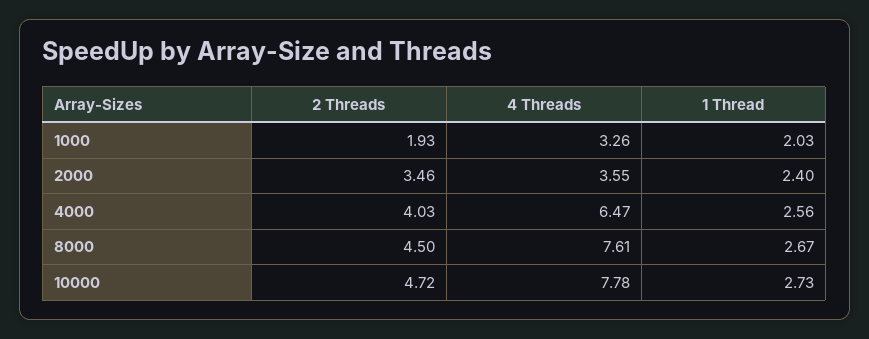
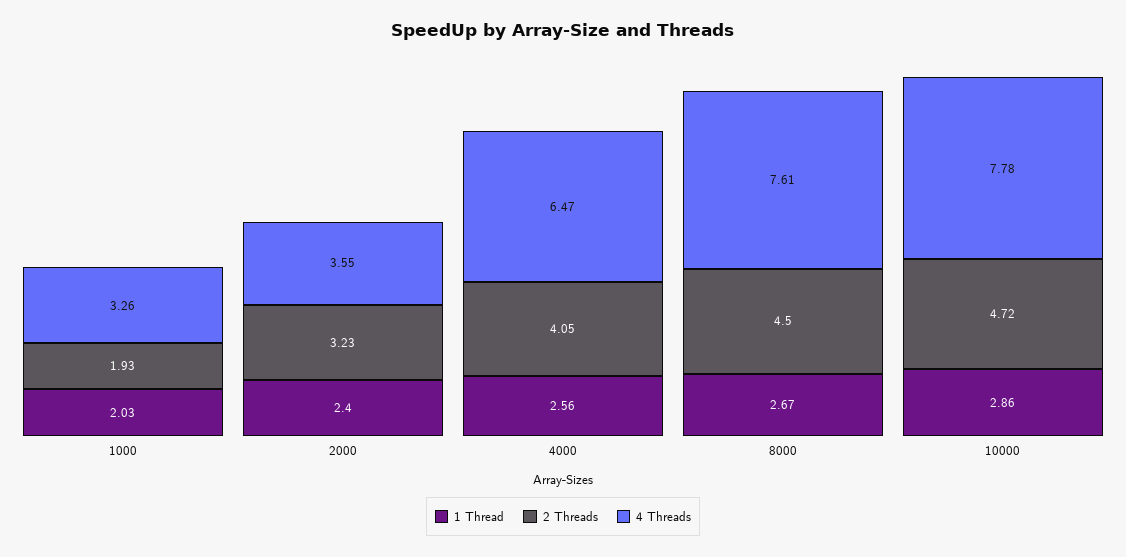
  {
    "2 Threads": {
      "1000": 1.93,
-     "2000": 3.46,
+     "2000": 3.23,
-     "4000": 4.03,
+     "4000": 4.05,
      "8000": 4.5,
      "10000": 4.72
    },
    "4 Threads": {
      "1000": 3.26,
      "2000": 3.55,
      "4000": 6.47,
      "8000": 7.61,
      "10000": 7.78
    },
    "1 Thread": {
      "1000": 2.03,
      "2000": 2.4,
      "4000": 2.56,
      "8000": 2.67,
-     "10000": 2.73
+     "10000": 2.86
    }
  }

